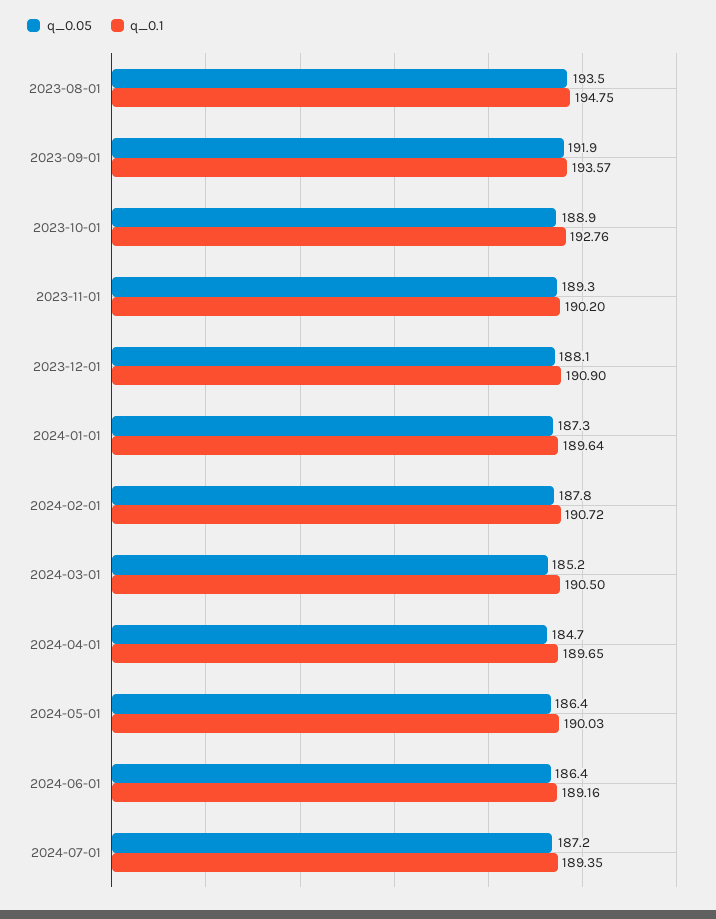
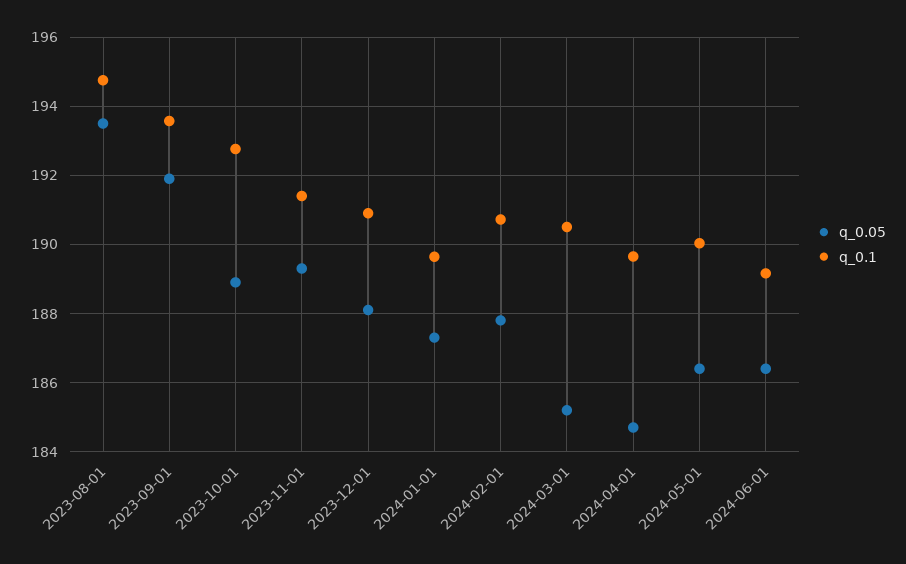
  {
    "q_0.05": {
      "2023-08-01": 193.5,
      "2023-09-01": 191.9,
      "2023-10-01": 188.9,
      "2023-11-01": 189.3,
      "2023-12-01": 188.1,
      "2024-01-01": 187.3,
      "2024-02-01": 187.8,
      "2024-03-01": 185.2,
      "2024-04-01": 184.7,
      "2024-05-01": 186.4,
-     "2024-06-01": 186.4,
+     "2024-06-01": 186.4
-     "2024-07-01": 187.2
    },
    "q_0.1": {
      "2023-08-01": 194.75,
      "2023-09-01": 193.57,
      "2023-10-01": 192.76,
-     "2023-11-01": 190.2,
+     "2023-11-01": 191.4,
      "2023-12-01": 190.9,
      "2024-01-01": 189.64,
      "2024-02-01": 190.72,
      "2024-03-01": 190.5,
      "2024-04-01": 189.65,
      "2024-05-01": 190.03,
-     "2024-06-01": 189.16,
+     "2024-06-01": 189.16
-     "2024-07-01": 189.35
    }
  }

